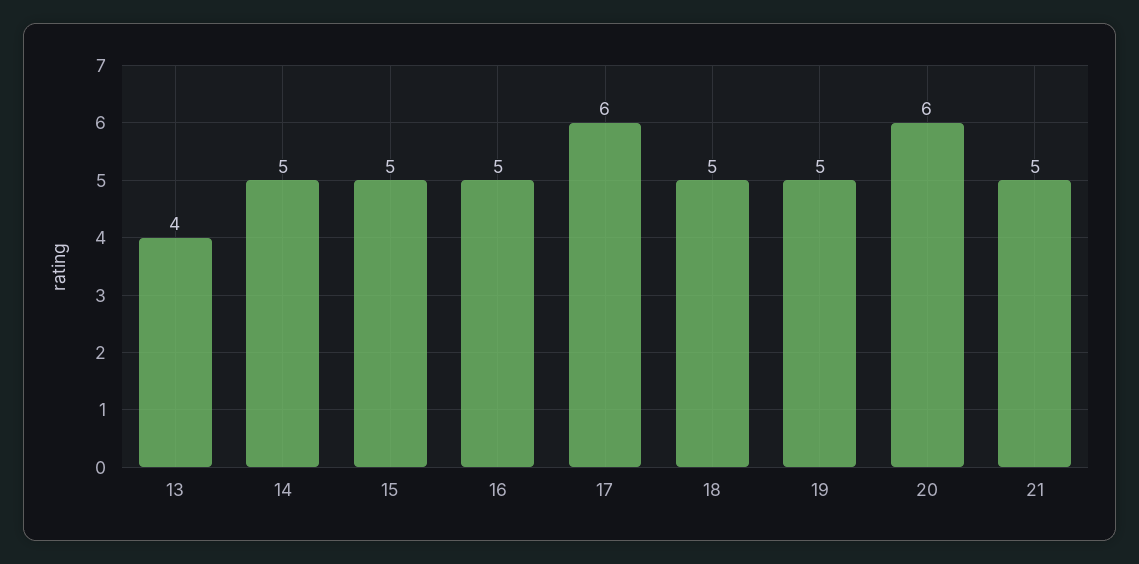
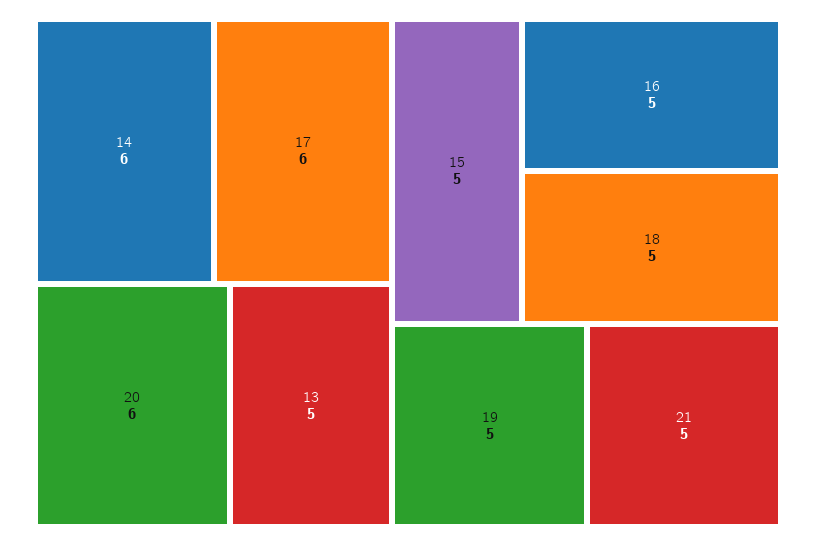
  {
-   "13": 4,
+   "13": 5,
-   "14": 5,
+   "14": 6,
    "15": 5,
    "16": 5,
    "17": 6,
    "18": 5,
    "19": 5,
    "20": 6,
    "21": 5
  }

